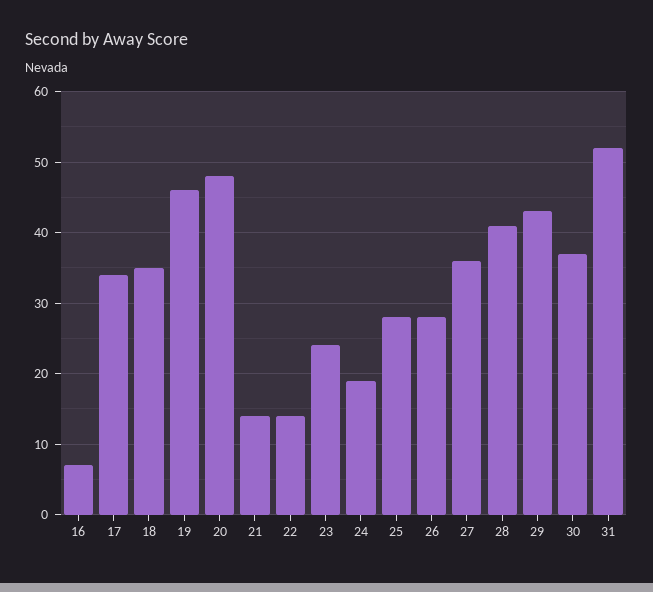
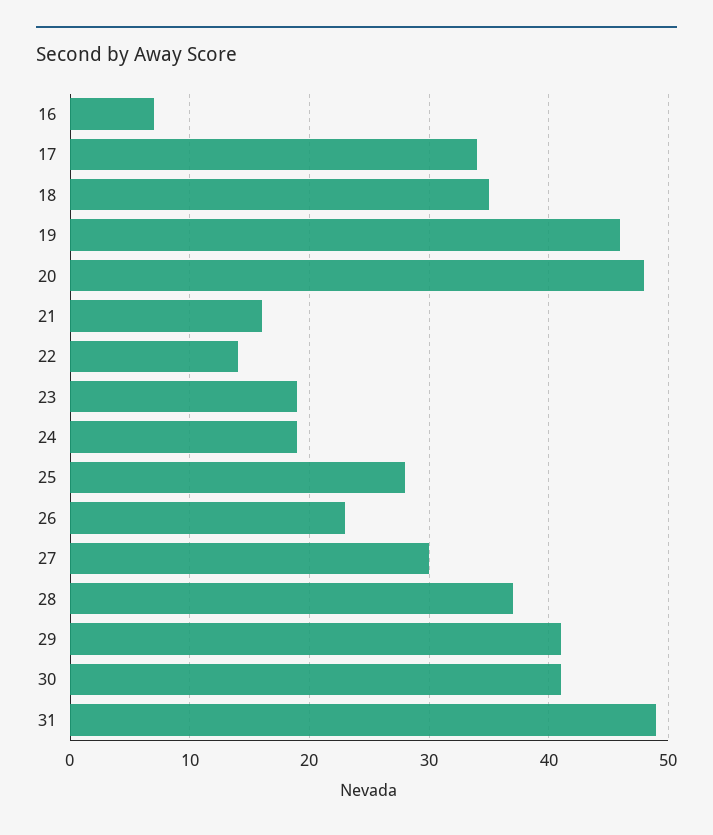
  {
    "16": 7,
    "17": 34,
    "18": 35,
    "19": 46,
    "20": 48,
-   "21": 14,
+   "21": 16,
    "22": 14,
-   "23": 24,
+   "23": 19,
    "24": 19,
    "25": 28,
-   "26": 28,
+   "26": 23,
-   "27": 36,
+   "27": 30,
-   "28": 41,
+   "28": 37,
-   "29": 43,
+   "29": 41,
-   "30": 37,
+   "30": 41,
-   "31": 52
+   "31": 49
  }

